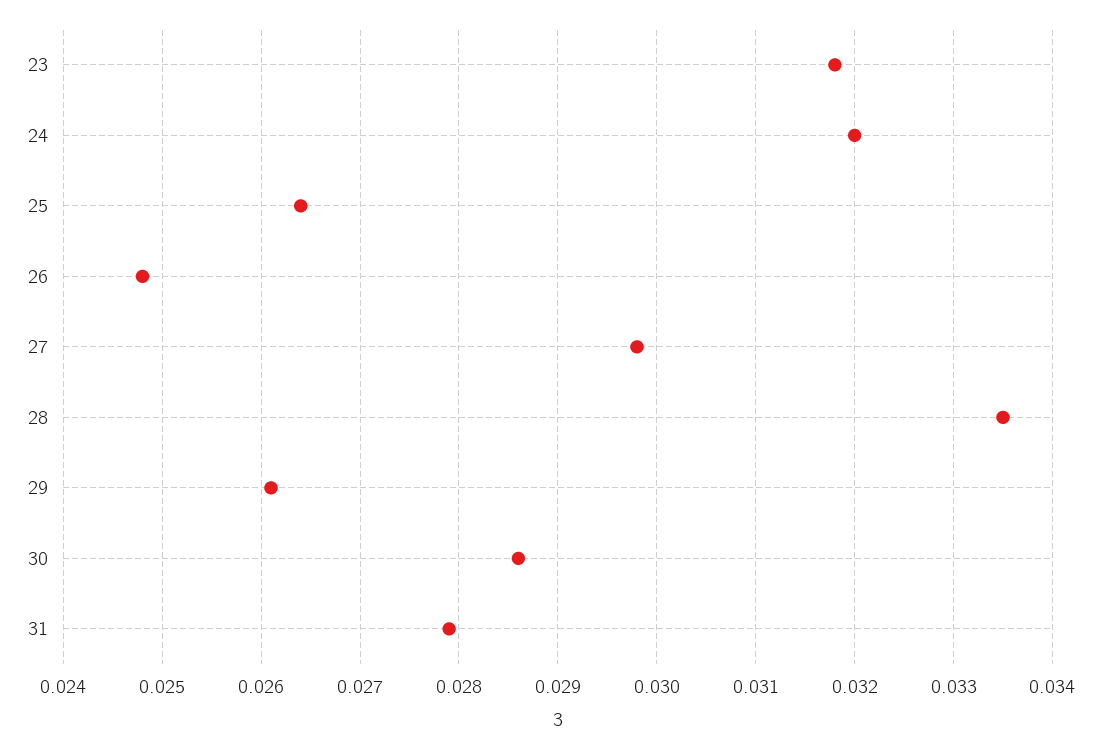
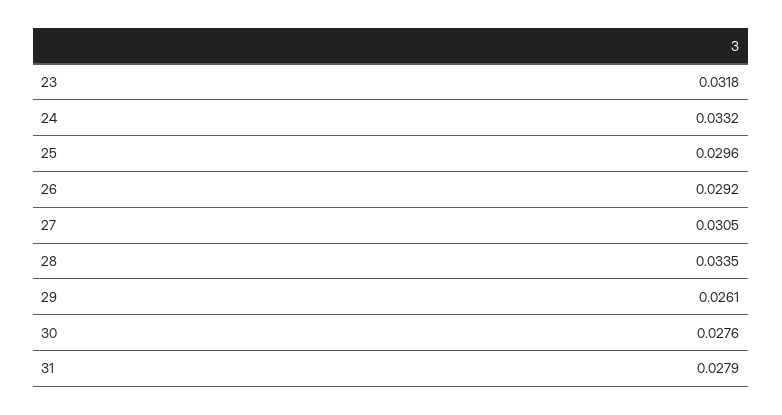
  {
    "23": 0.0318,
-   "24": 0.032,
+   "24": 0.0332,
-   "25": 0.0264,
+   "25": 0.0296,
-   "26": 0.0248,
+   "26": 0.0292,
-   "27": 0.0298,
+   "27": 0.0305,
    "28": 0.0335,
    "29": 0.0261,
-   "30": 0.0286,
+   "30": 0.0276,
    "31": 0.0279
  }

